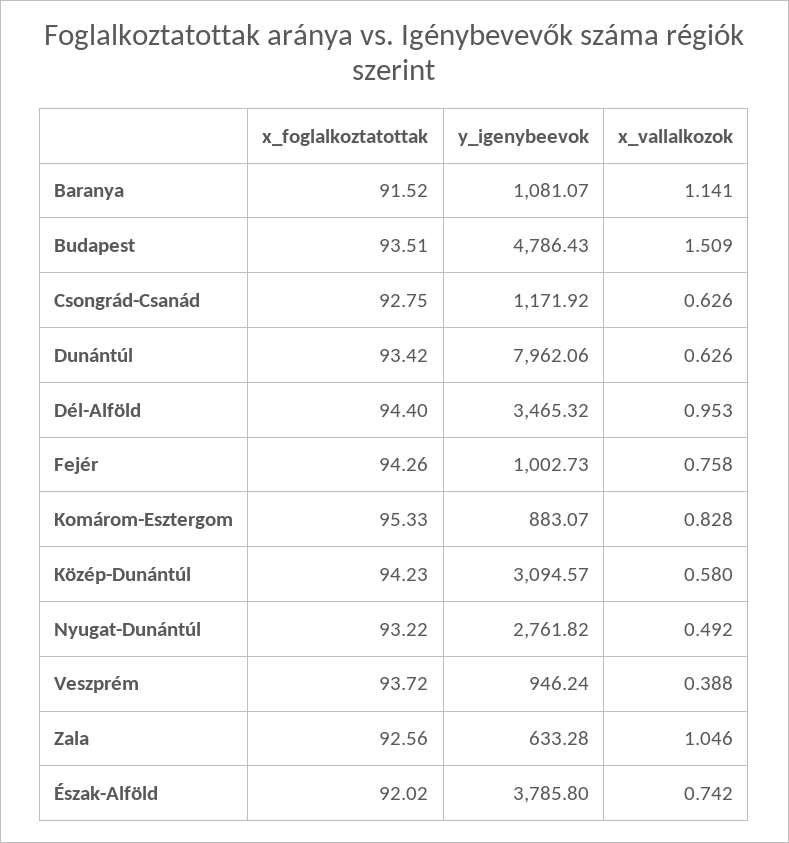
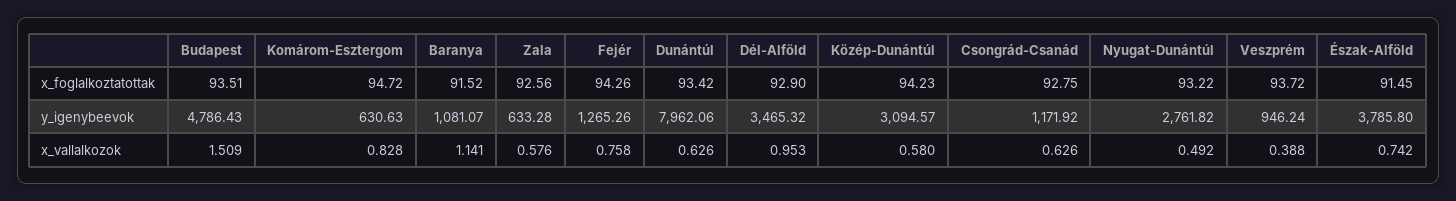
  {
    "x_foglalkoztatottak": {
      "Baranya": 91.52,
      "Budapest": 93.51,
      "Csongrád-Csanád": 92.75,
      "Dunántúl": 93.42,
-     "Dél-Alföld": 94.4,
+     "Dél-Alföld": 92.9,
      "Fejér": 94.26,
-     "Komárom-Esztergom": 95.33,
+     "Komárom-Esztergom": 94.72,
      "Közép-Dunántúl": 94.23,
      "Nyugat-Dunántúl": 93.22,
      "Veszprém": 93.72,
      "Zala": 92.56,
-     "Észak-Alföld": 92.02
+     "Észak-Alföld": 91.45
    },
    "y_igenybeevok": {
      "Baranya": 1081.07,
      "Budapest": 4786.43,
      "Csongrád-Csanád": 1171.92,
      "Dunántúl": 7962.06,
      "Dél-Alföld": 3465.32,
-     "Fejér": 1002.73,
+     "Fejér": 1265.26,
-     "Komárom-Esztergom": 883.07,
+     "Komárom-Esztergom": 630.63,
      "Közép-Dunántúl": 3094.57,
      "Nyugat-Dunántúl": 2761.82,
      "Veszprém": 946.24,
      "Zala": 633.28,
      "Észak-Alföld": 3785.8
    },
    "x_vallalkozok": {
      "Baranya": 1.141,
      "Budapest": 1.509,
      "Csongrád-Csanád": 0.626,
      "Dunántúl": 0.626,
      "Dél-Alföld": 0.953,
      "Fejér": 0.758,
      "Komárom-Esztergom": 0.828,
      "Közép-Dunántúl": 0.58,
      "Nyugat-Dunántúl": 0.492,
      "Veszprém": 0.388,
-     "Zala": 1.046,
+     "Zala": 0.576,
      "Észak-Alföld": 0.742
    }
  }

